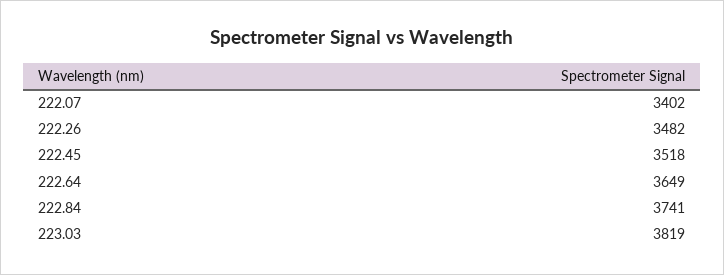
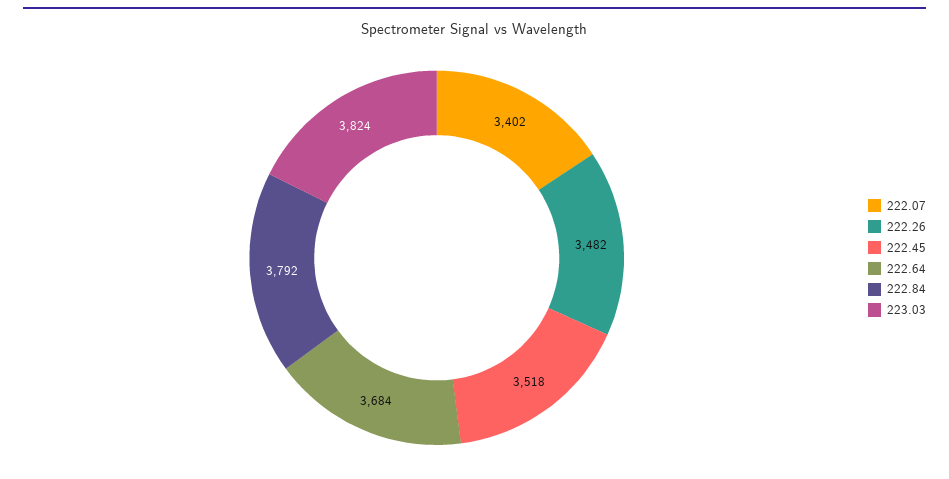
  {
    "222.07": 3402,
    "222.26": 3482,
    "222.45": 3518,
-   "222.64": 3649,
+   "222.64": 3684,
-   "222.84": 3741,
+   "222.84": 3792,
-   "223.03": 3819
+   "223.03": 3824
  }

